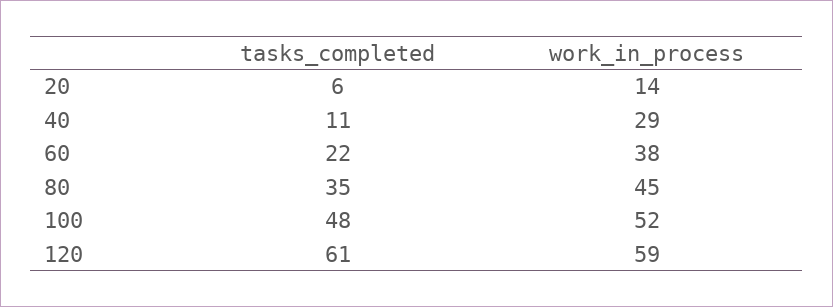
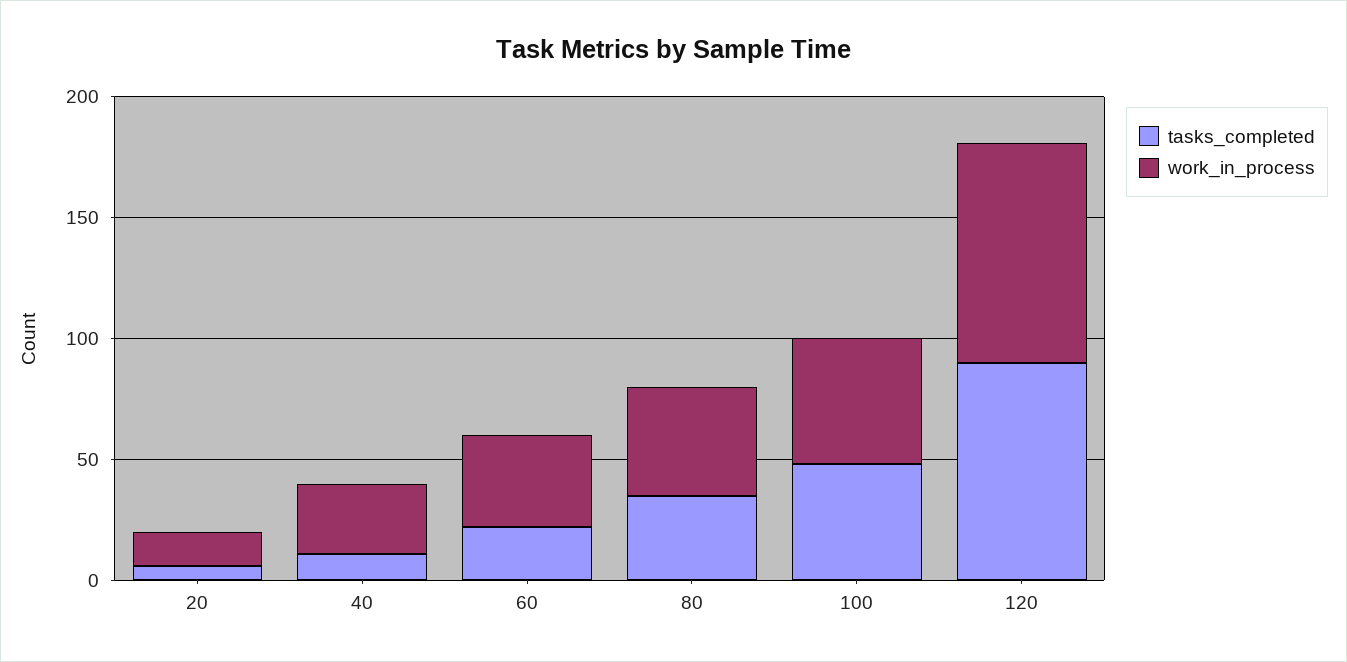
  {
    "tasks_completed": {
      "20": 6,
      "40": 11,
      "60": 22,
      "80": 35,
      "100": 48,
-     "120": 61
+     "120": 90
    },
    "work_in_process": {
      "20": 14,
      "40": 29,
      "60": 38,
      "80": 45,
      "100": 52,
-     "120": 59
+     "120": 90
    }
  }

